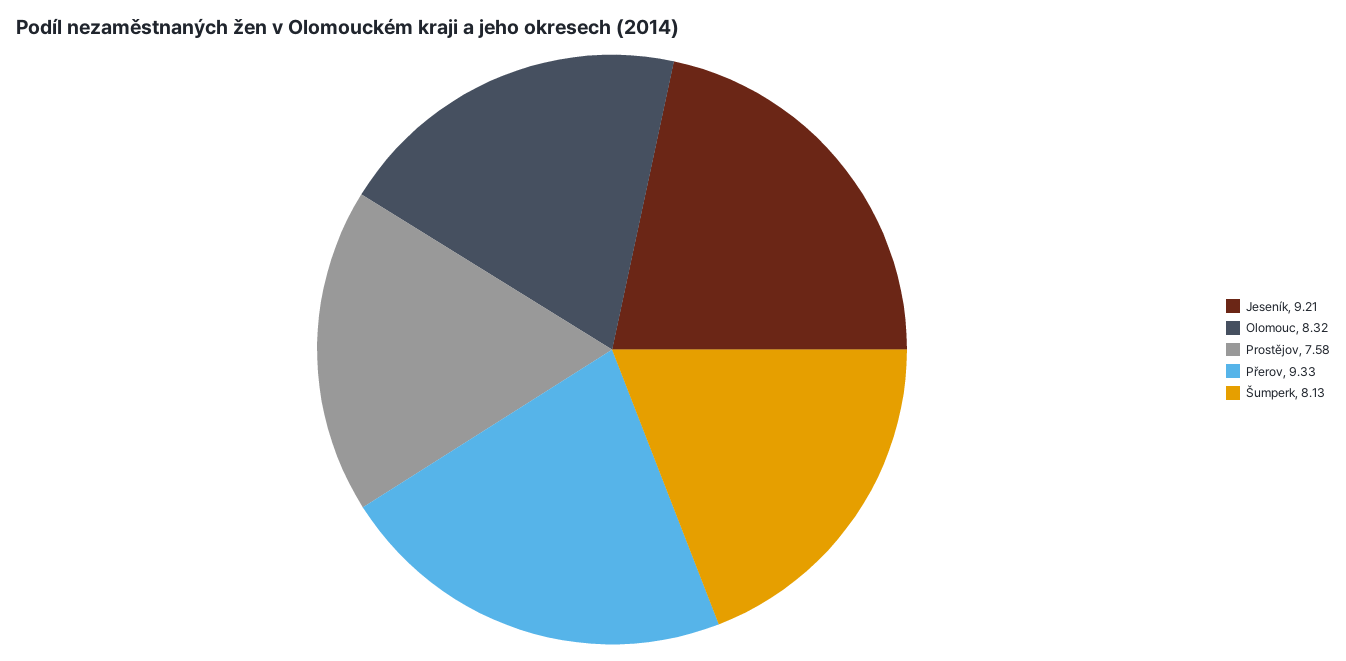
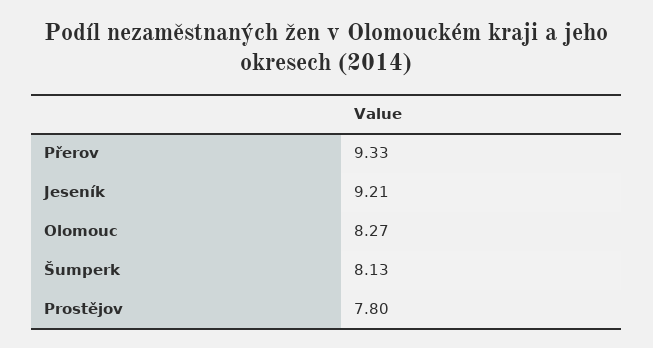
  {
    "Jeseník": 9.21,
-   "Olomouc": 8.32,
+   "Olomouc": 8.27,
-   "Prostějov": 7.58,
+   "Prostějov": 7.8,
    "Přerov": 9.33,
    "Šumperk": 8.13
  }

